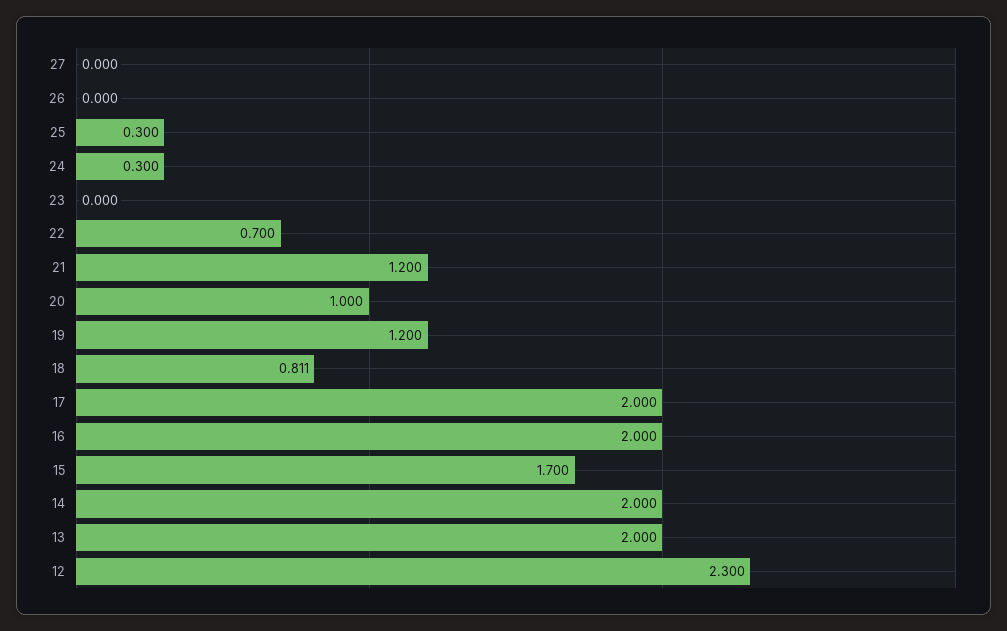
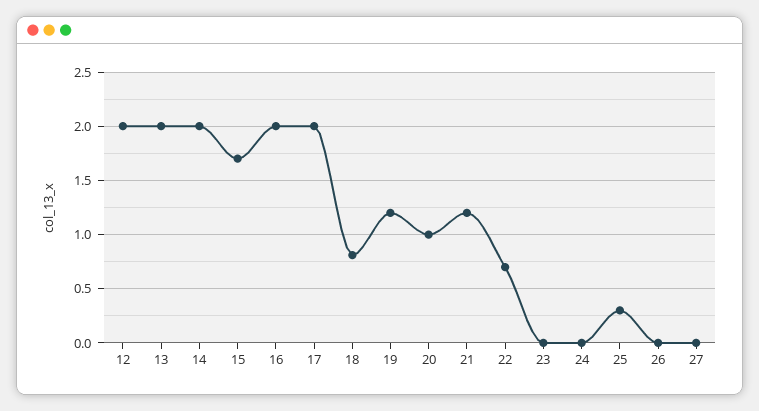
  {
    "27": 0,
    "26": 0,
    "25": 0.3,
-   "24": 0.3,
+   "24": 0,
    "23": 0,
    "22": 0.7,
    "21": 1.2,
    "20": 1,
    "19": 1.2,
    "18": 0.811,
    "17": 2,
    "16": 2,
    "15": 1.7,
    "14": 2,
    "13": 2,
-   "12": 2.3
+   "12": 2
  }

